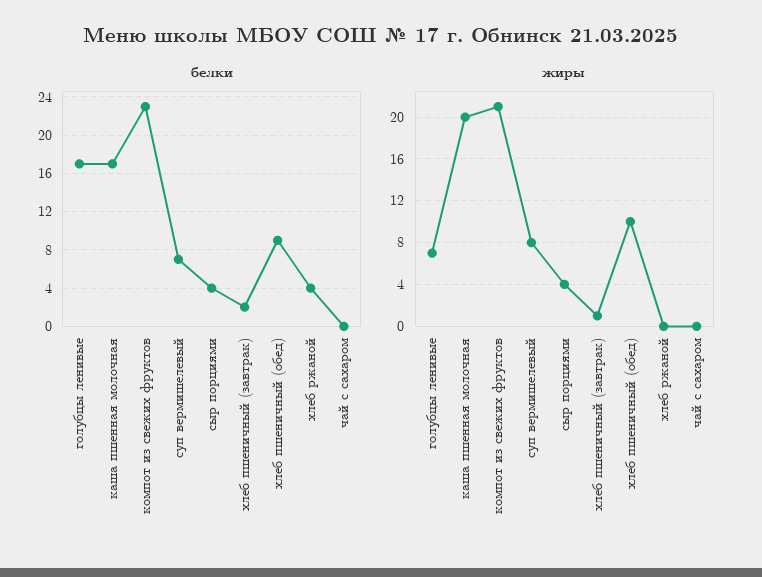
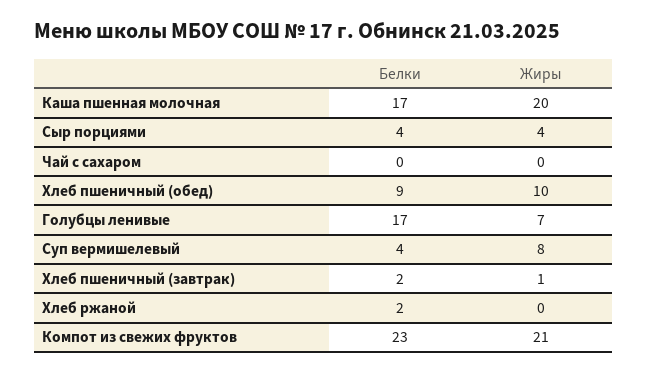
  {
    "белки": {
      "голубцы ленивые": 17,
      "каша пшенная молочная": 17,
      "компот из свежих фруктов": 23,
-     "суп вермишелевый": 7,
+     "суп вермишелевый": 4,
      "сыр порциями": 4,
      "хлеб пшеничный (завтрак)": 2,
      "хлеб пшеничный (обед)": 9,
-     "хлеб ржаной": 4,
+     "хлеб ржаной": 2,
      "чай с сахаром": 0
    },
    "жиры": {
      "голубцы ленивые": 7,
      "каша пшенная молочная": 20,
      "компот из свежих фруктов": 21,
      "суп вермишелевый": 8,
      "сыр порциями": 4,
      "хлеб пшеничный (завтрак)": 1,
      "хлеб пшеничный (обед)": 10,
      "хлеб ржаной": 0,
      "чай с сахаром": 0
    }
  }

